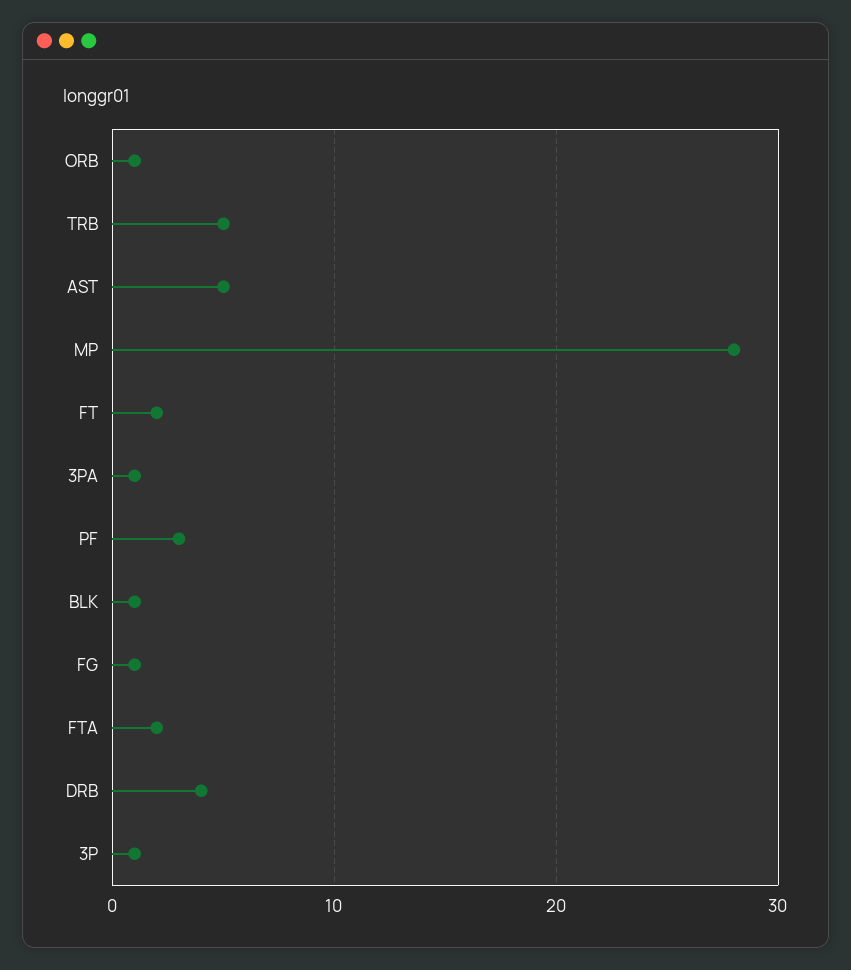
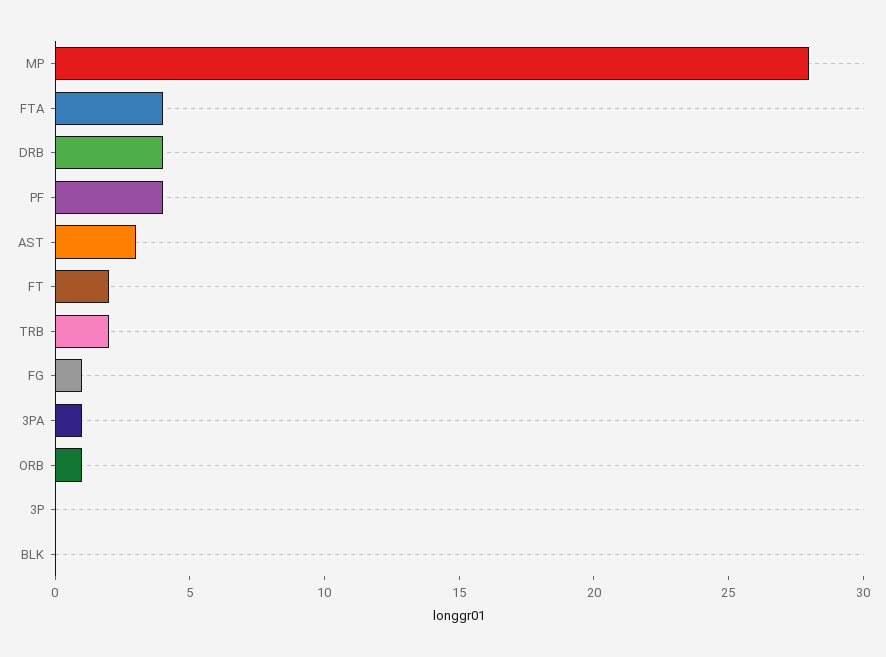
  {
    "ORB": 1,
-   "TRB": 5,
+   "TRB": 2,
-   "AST": 5,
+   "AST": 3,
    "MP": 28,
    "FT": 2,
    "3PA": 1,
-   "PF": 3,
+   "PF": 4,
-   "BLK": 1,
+   "BLK": 0,
    "FG": 1,
-   "FTA": 2,
+   "FTA": 4,
    "DRB": 4,
-   "3P": 1
+   "3P": 0
  }

